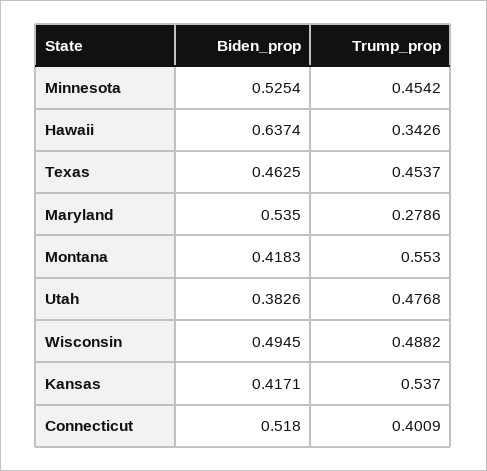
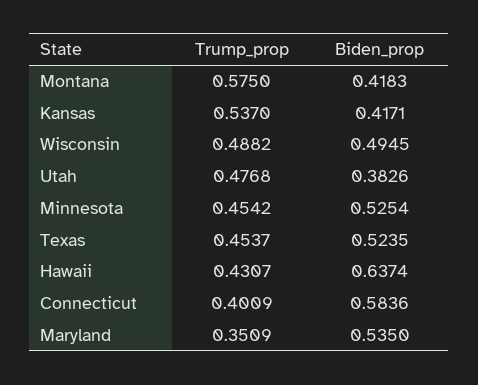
  {
    "Biden_prop": {
      "Minnesota": 0.5254,
      "Hawaii": 0.6374,
-     "Texas": 0.4625,
+     "Texas": 0.5235,
      "Maryland": 0.535,
      "Montana": 0.4183,
      "Utah": 0.3826,
      "Wisconsin": 0.4945,
      "Kansas": 0.4171,
-     "Connecticut": 0.518
+     "Connecticut": 0.5836
    },
    "Trump_prop": {
      "Minnesota": 0.4542,
-     "Hawaii": 0.3426,
+     "Hawaii": 0.4307,
      "Texas": 0.4537,
-     "Maryland": 0.2786,
+     "Maryland": 0.3509,
-     "Montana": 0.553,
+     "Montana": 0.575,
      "Utah": 0.4768,
      "Wisconsin": 0.4882,
      "Kansas": 0.537,
      "Connecticut": 0.4009
    }
  }

